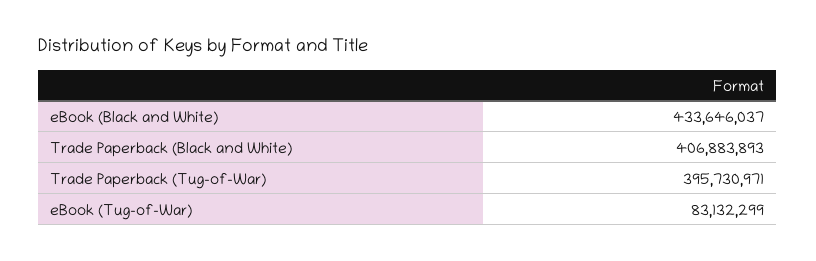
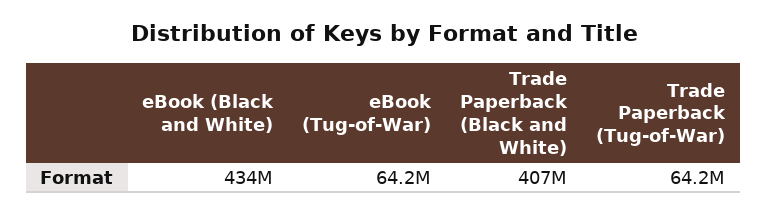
  {
    "eBook (Black and White)": 433646037,
    "Trade Paperback (Black and White)": 406883893,
-   "Trade Paperback (Tug-of-War)": 395730971,
+   "Trade Paperback (Tug-of-War)": 64200000,
-   "eBook (Tug-of-War)": 83132299
+   "eBook (Tug-of-War)": 64200000
  }

